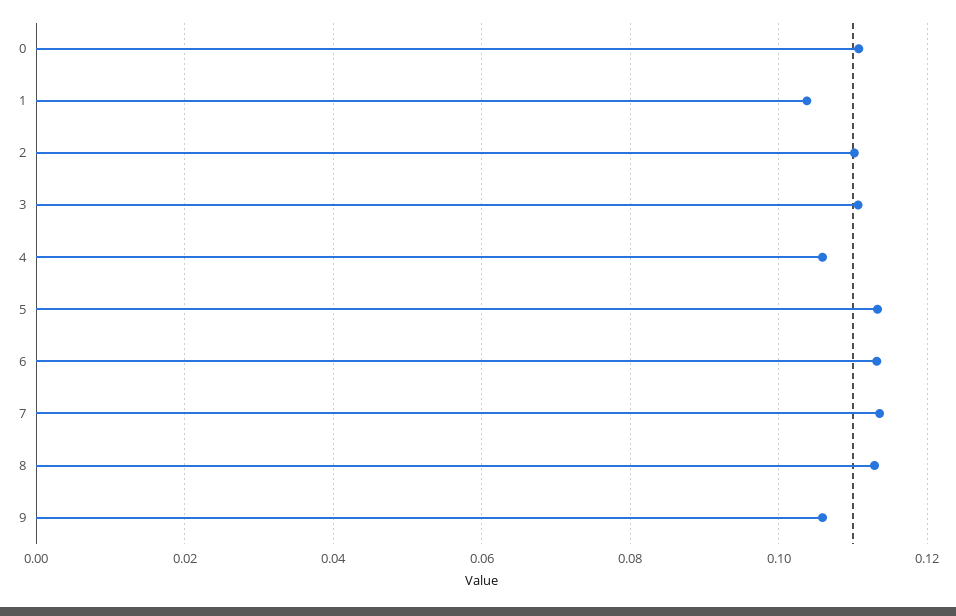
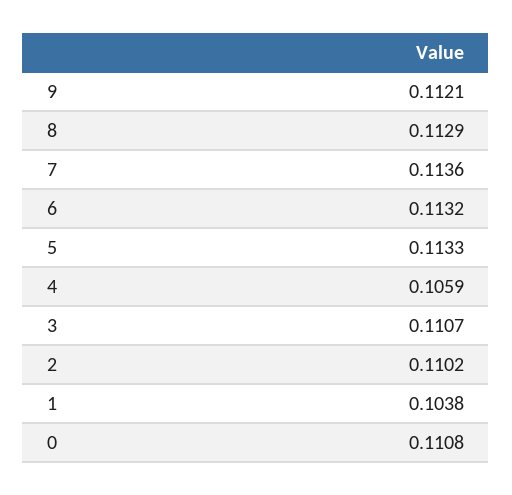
  {
    "0": 0.1108,
    "1": 0.1038,
    "2": 0.1102,
    "3": 0.1107,
    "4": 0.1059,
    "5": 0.1133,
    "6": 0.1132,
    "7": 0.1136,
    "8": 0.1129,
-   "9": 0.106
+   "9": 0.1121
  }

